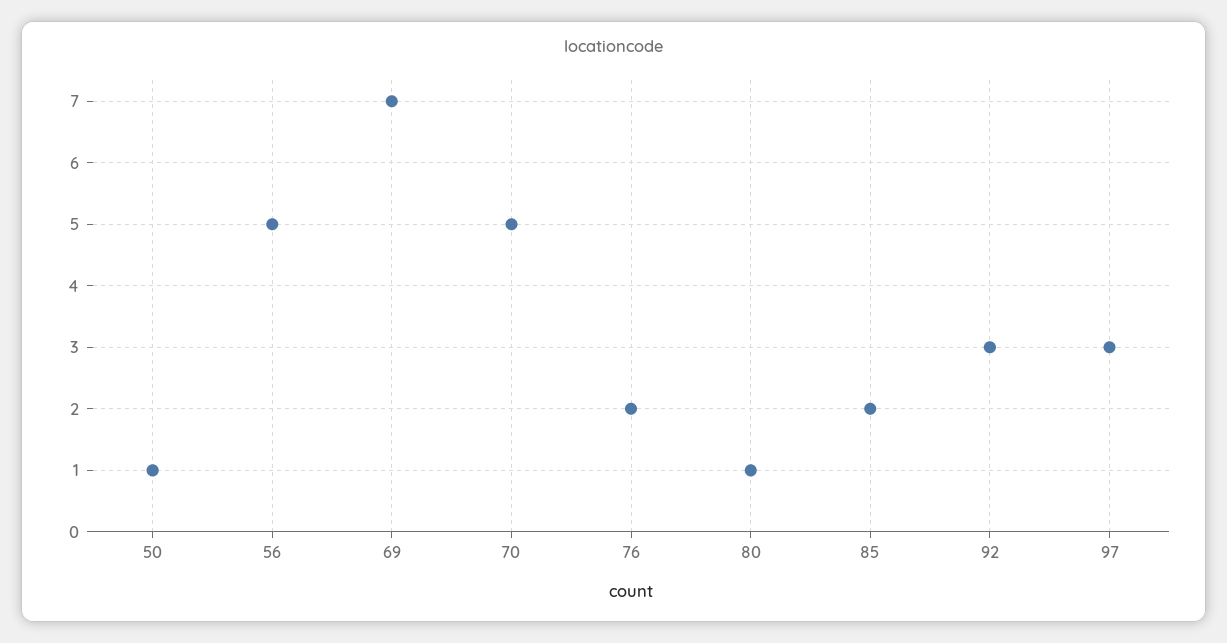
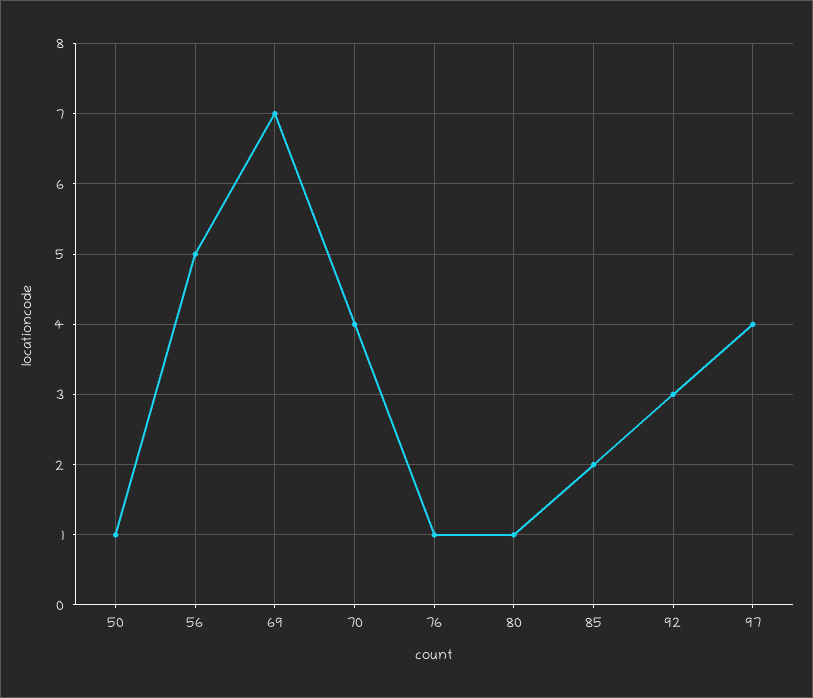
  {
    "50": 1,
    "56": 5,
    "69": 7,
-   "70": 5,
+   "70": 4,
-   "76": 2,
+   "76": 1,
    "80": 1,
    "85": 2,
    "92": 3,
-   "97": 3
+   "97": 4
  }

